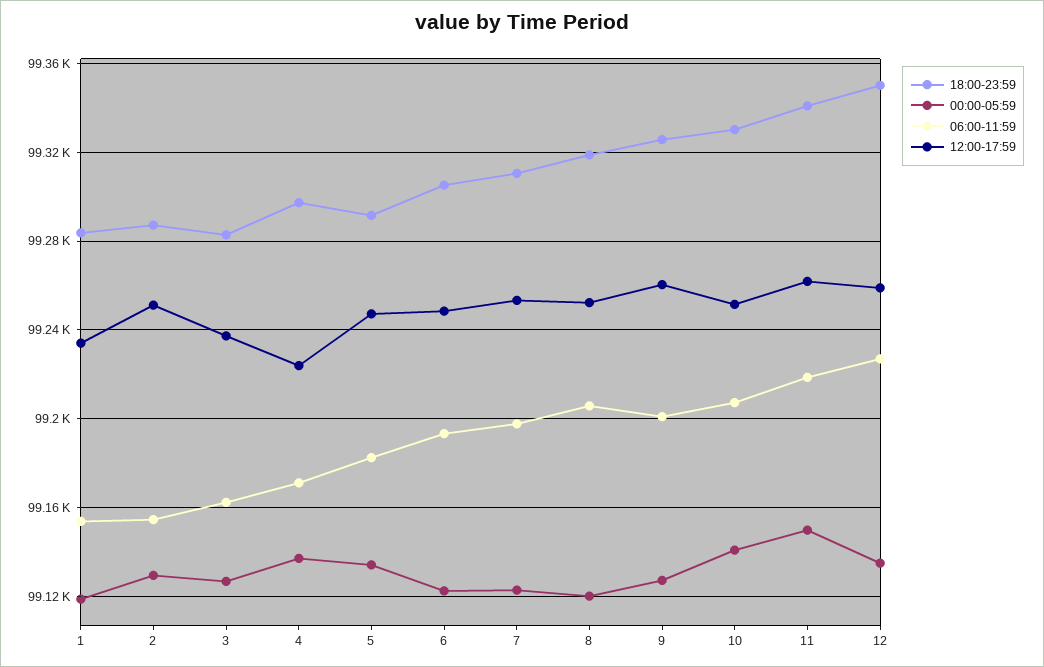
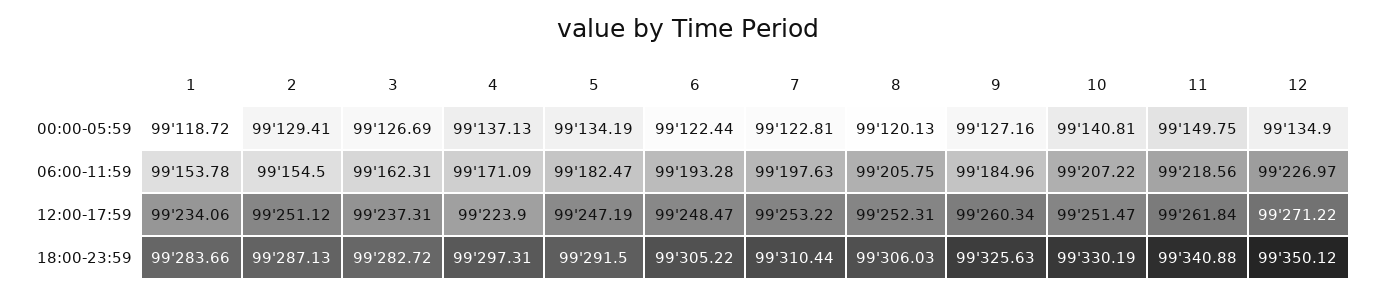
  {
    "18:00-23:59": {
      "1": 99283.66,
      "2": 99287.13,
      "3": 99282.72,
      "4": 99297.31,
      "5": 99291.5,
      "6": 99305.22,
      "7": 99310.44,
-     "8": 99320,
+     "8": 99306.03,
      "9": 99325.63,
      "10": 99330.19,
      "11": 99340.88,
      "12": 99350.12
    },
    "00:00-05:59": {
      "1": 99118.72,
      "2": 99129.41,
      "3": 99126.69,
      "4": 99137.13,
      "5": 99134.19,
      "6": 99122.44,
      "7": 99122.81,
      "8": 99120.13,
      "9": 99127.16,
      "10": 99140.81,
      "11": 99149.75,
      "12": 99134.9
    },
    "06:00-11:59": {
      "1": 99153.78,
      "2": 99154.5,
      "3": 99162.31,
      "4": 99171.09,
      "5": 99182.47,
      "6": 99193.28,
      "7": 99197.63,
      "8": 99205.75,
-     "9": 99200,
+     "9": 99184.96,
      "10": 99207.22,
      "11": 99218.56,
      "12": 99226.97
    },
    "12:00-17:59": {
      "1": 99234.06,
      "2": 99251.12,
      "3": 99237.31,
      "4": 99223.9,
      "5": 99247.19,
      "6": 99248.47,
      "7": 99253.22,
      "8": 99252.31,
      "9": 99260.34,
      "10": 99251.47,
      "11": 99261.84,
-     "12": 99260
+     "12": 99271.22
    }
  }

